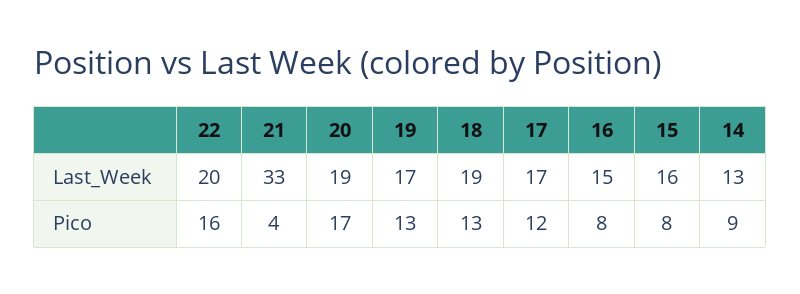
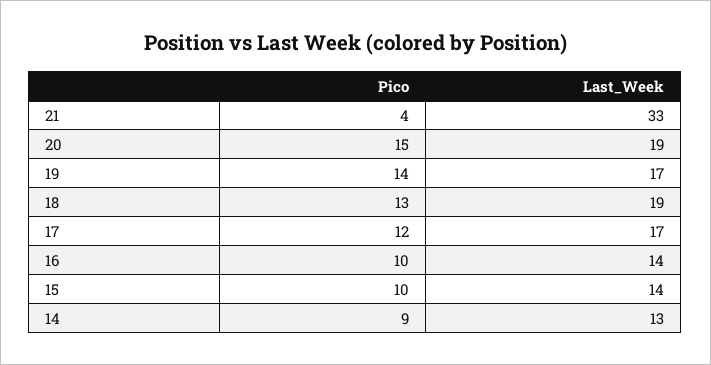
  {
-   "22": {
-     "Last_Week": 20,
-     "Pico": 16
-   },
    "21": {
      "Last_Week": 33,
      "Pico": 4
    },
    "20": {
      "Last_Week": 19,
-     "Pico": 17
+     "Pico": 15
    },
    "19": {
      "Last_Week": 17,
-     "Pico": 13
+     "Pico": 14
    },
    "18": {
      "Last_Week": 19,
      "Pico": 13
    },
    "17": {
      "Last_Week": 17,
      "Pico": 12
    },
    "16": {
-     "Last_Week": 15,
+     "Last_Week": 14,
-     "Pico": 8
+     "Pico": 10
    },
    "15": {
-     "Last_Week": 16,
+     "Last_Week": 14,
-     "Pico": 8
+     "Pico": 10
    },
    "14": {
      "Last_Week": 13,
      "Pico": 9
    }
  }

